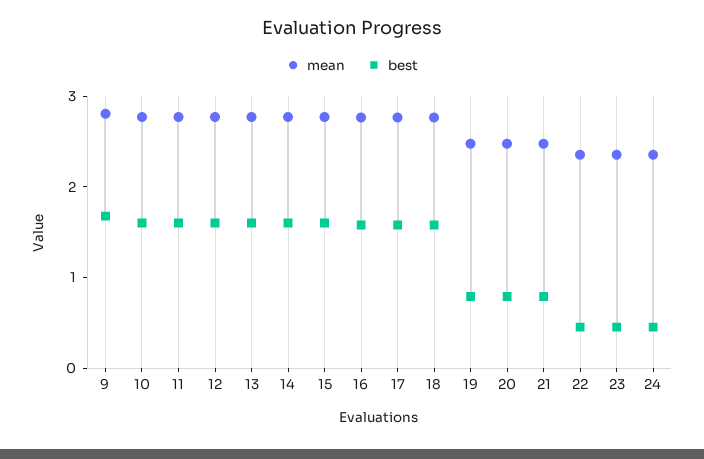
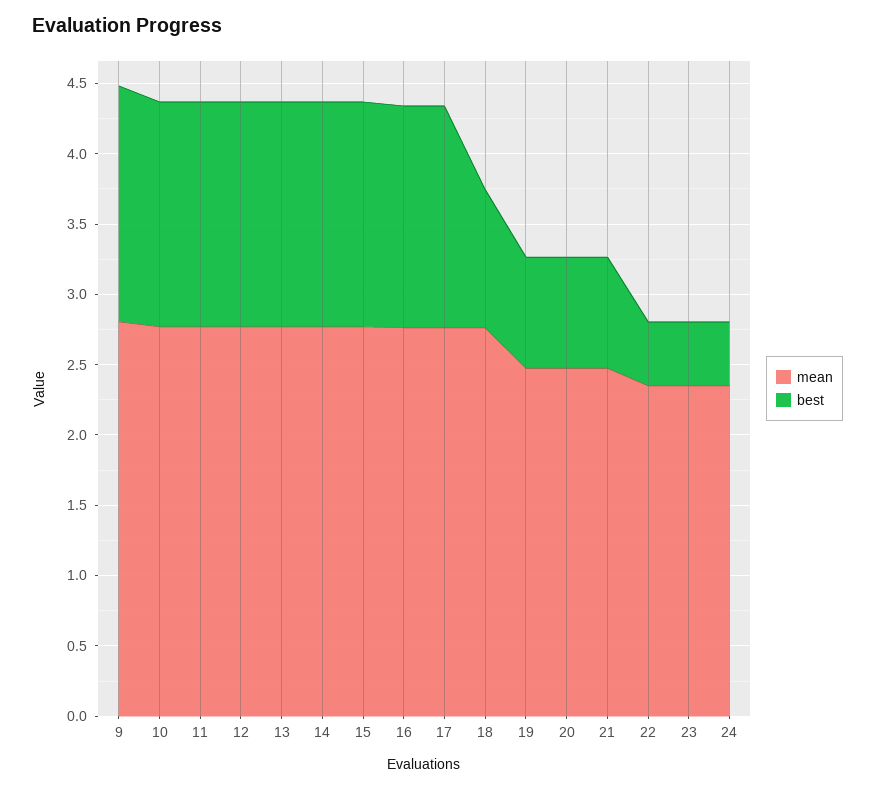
  {
    "mean": {
      "9": 2.8,
      "10": 2.8,
      "11": 2.8,
      "12": 2.8,
      "13": 2.8,
      "14": 2.8,
      "15": 2.8,
      "16": 2.8,
      "17": 2.8,
      "18": 2.8,
      "19": 2.5,
      "20": 2.5,
      "21": 2.5,
      "22": 2.4,
      "23": 2.4,
      "24": 2.4
    },
    "best": {
      "9": 1.7,
      "10": 1.6,
      "11": 1.6,
      "12": 1.6,
      "13": 1.6,
      "14": 1.6,
      "15": 1.6,
      "16": 1.6,
      "17": 1.6,
-     "18": 1.6,
+     "18": 1,
      "19": 0.8,
      "20": 0.8,
      "21": 0.8,
      "22": 0.5,
      "23": 0.5,
      "24": 0.5
    }
  }

